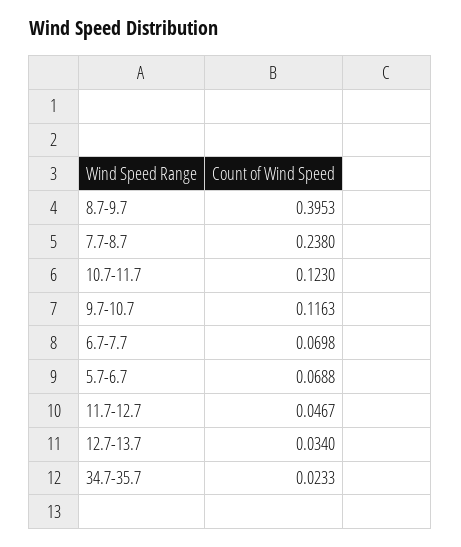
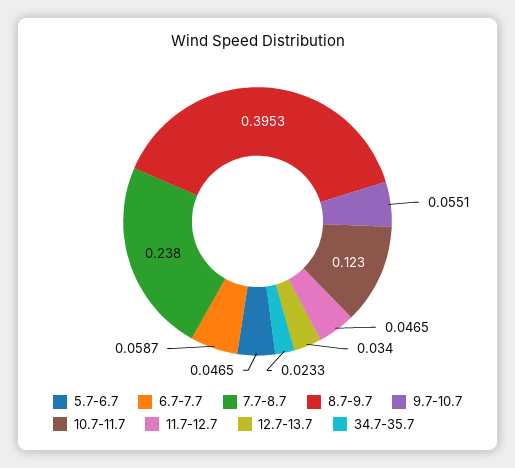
  {
    "8.7-9.7": 0.3953,
    "7.7-8.7": 0.238,
    "10.7-11.7": 0.123,
-   "9.7-10.7": 0.1163,
+   "9.7-10.7": 0.0551,
-   "6.7-7.7": 0.0698,
+   "6.7-7.7": 0.0587,
-   "5.7-6.7": 0.0688,
+   "5.7-6.7": 0.0465,
-   "11.7-12.7": 0.0467,
+   "11.7-12.7": 0.0465,
    "12.7-13.7": 0.034,
    "34.7-35.7": 0.0233
  }

